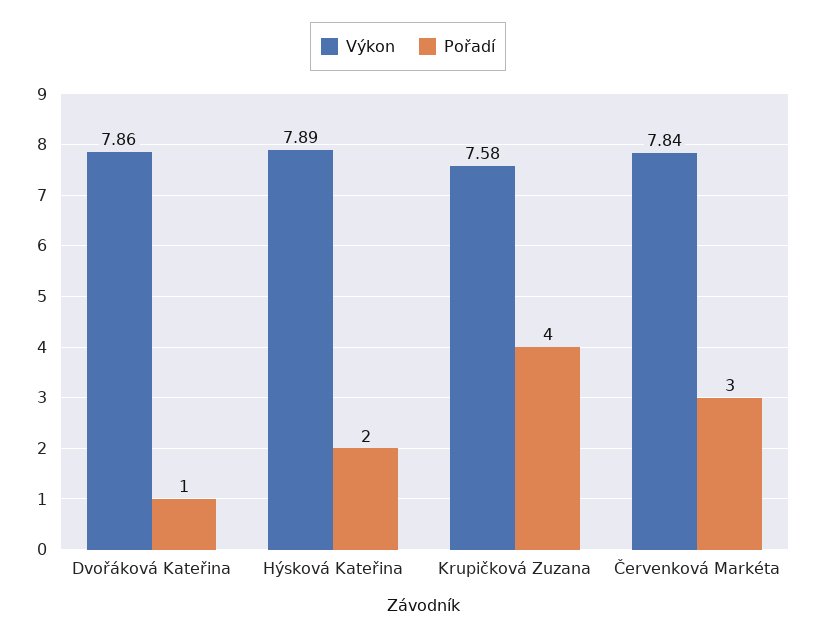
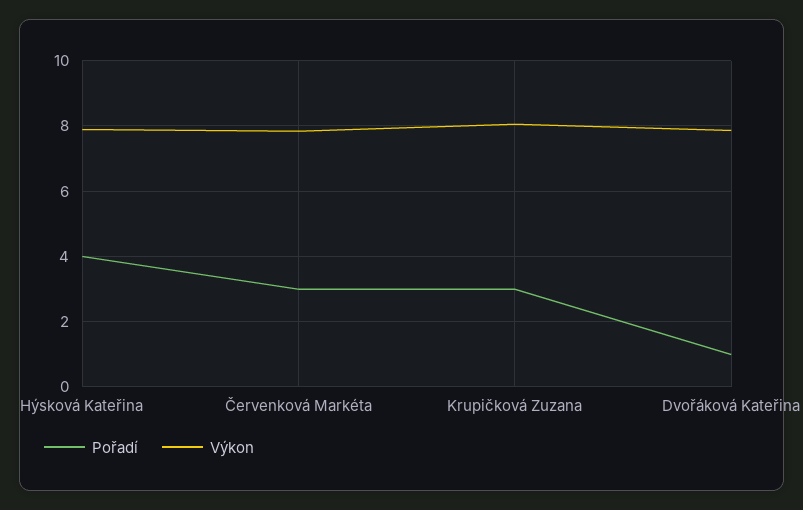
  {
    "Výkon": {
      "Dvořáková Kateřina": 7.86,
      "Hýsková Kateřina": 7.89,
-     "Krupičková Zuzana": 7.58,
+     "Krupičková Zuzana": 8,
      "Červenková Markéta": 7.84
    },
    "Pořadí": {
      "Dvořáková Kateřina": 1,
-     "Hýsková Kateřina": 2,
+     "Hýsková Kateřina": 4,
-     "Krupičková Zuzana": 4,
+     "Krupičková Zuzana": 3,
      "Červenková Markéta": 3
    }
  }

